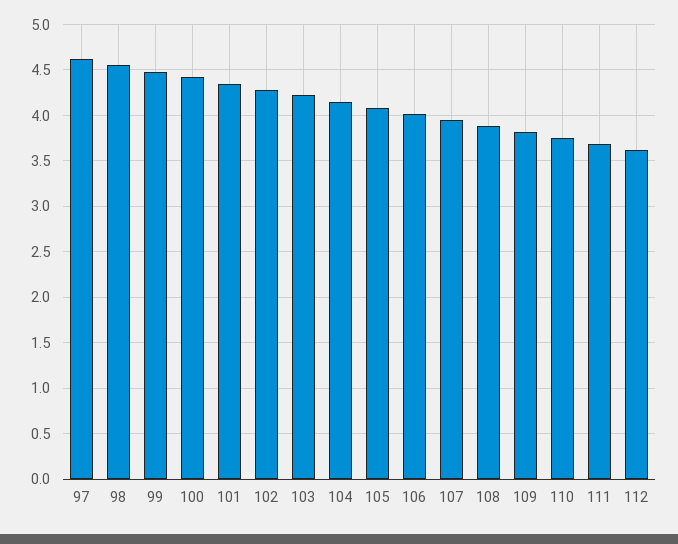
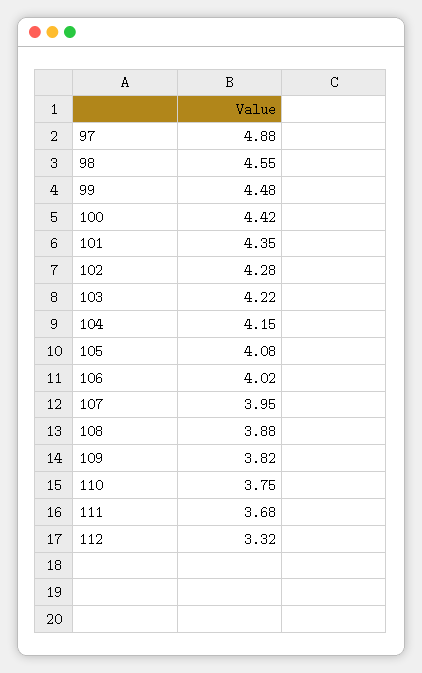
  {
-   "97": 4.6,
+   "97": 4.88,
    "98": 4.55,
    "99": 4.48,
    "100": 4.42,
    "101": 4.35,
    "102": 4.28,
    "103": 4.22,
    "104": 4.15,
    "105": 4.08,
    "106": 4.02,
    "107": 3.95,
    "108": 3.88,
    "109": 3.82,
    "110": 3.75,
    "111": 3.68,
-   "112": 3.6
+   "112": 3.32
  }

